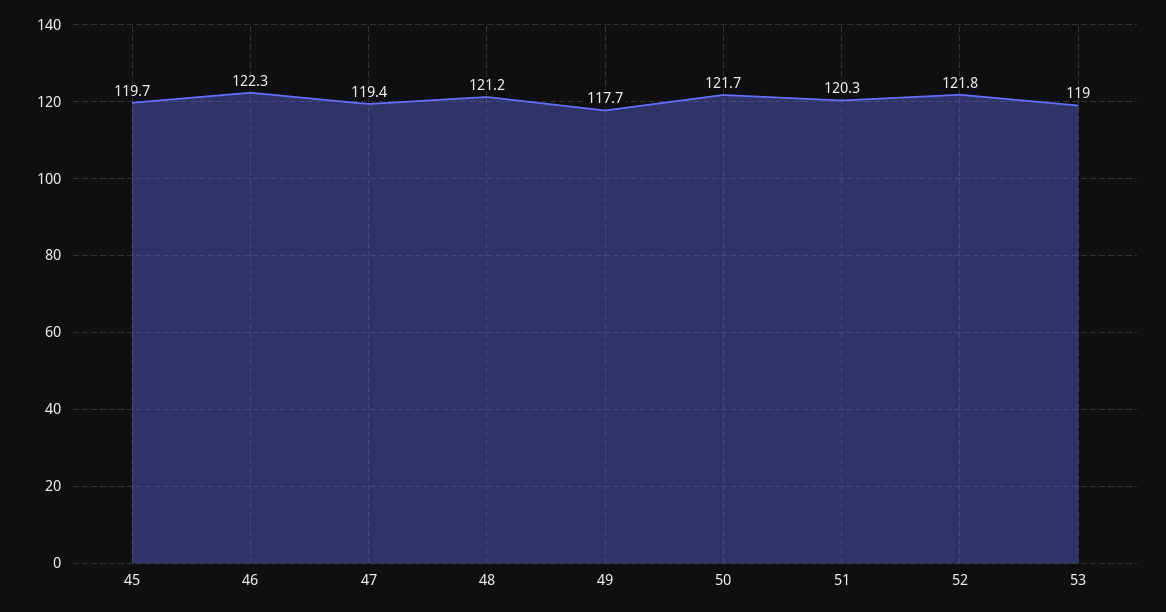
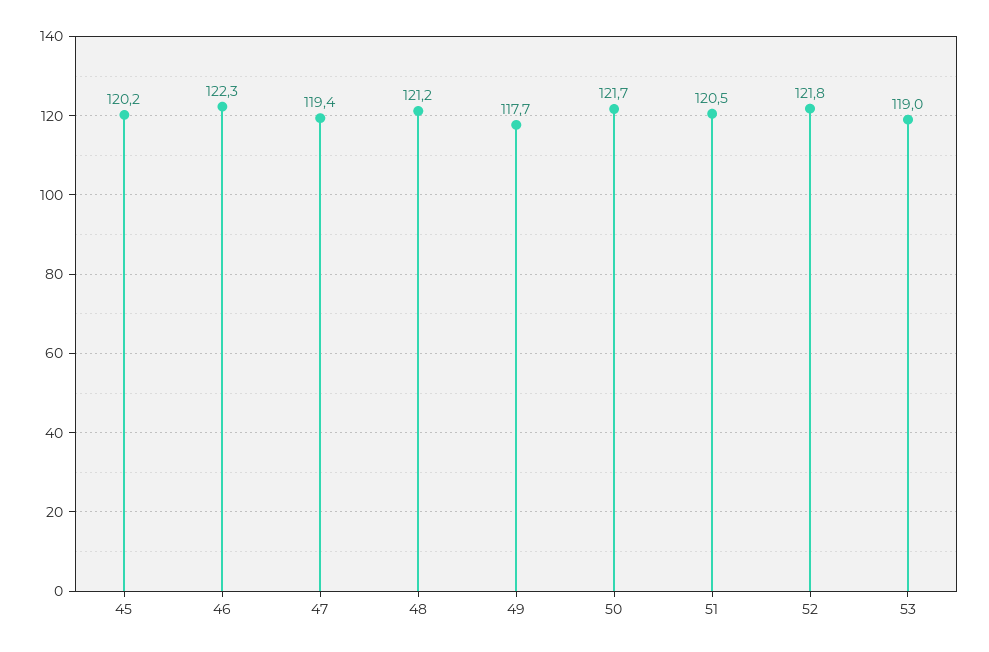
  {
-   "45": 119.7,
+   "45": 120.2,
    "46": 122.3,
    "47": 119.4,
    "48": 121.2,
    "49": 117.7,
    "50": 121.7,
-   "51": 120.3,
+   "51": 120.5,
    "52": 121.8,
    "53": 119
  }

